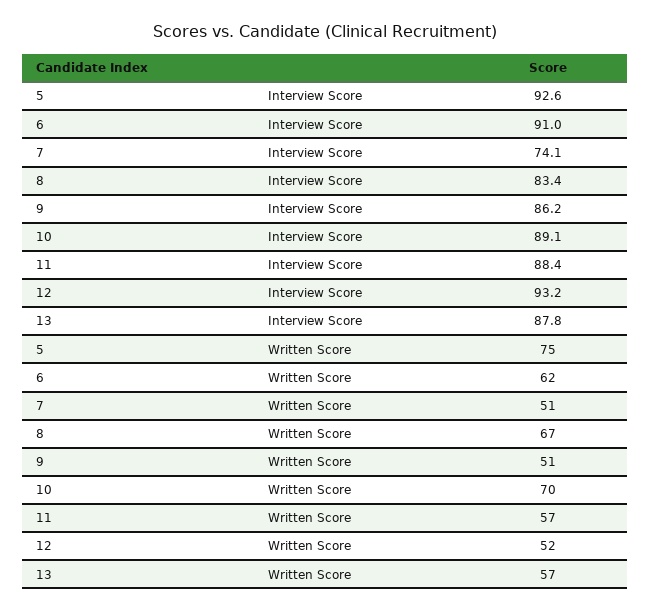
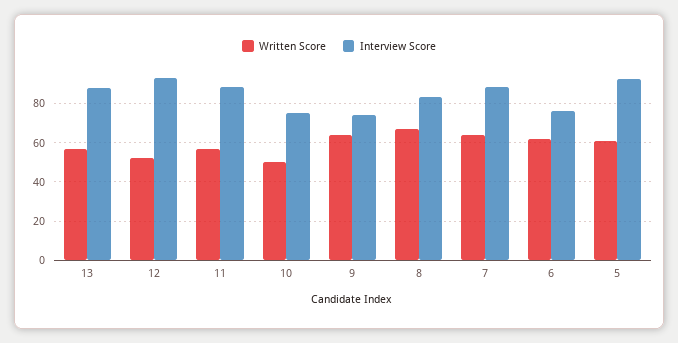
  {
    "Interview Score": {
      "5": 92.6,
-     "6": 91,
+     "6": 75,
-     "7": 74.1,
+     "7": 90,
      "8": 83.4,
-     "9": 86.2,
+     "9": 75,
-     "10": 89.1,
+     "10": 75,
      "11": 88.4,
      "12": 93.2,
      "13": 87.8
    },
    "Written Score": {
-     "5": 75,
+     "5": 60,
      "6": 62,
-     "7": 51,
+     "7": 65,
      "8": 67,
-     "9": 51,
+     "9": 65,
-     "10": 70,
+     "10": 50,
      "11": 57,
      "12": 52,
      "13": 57
    }
  }

